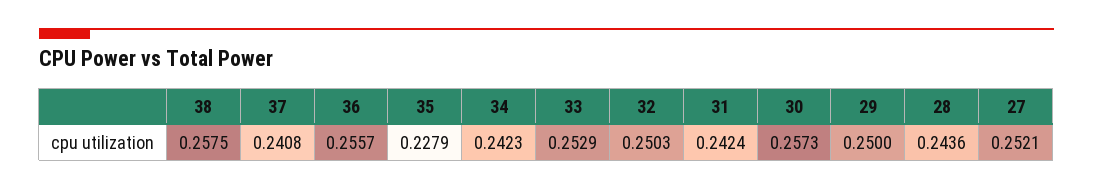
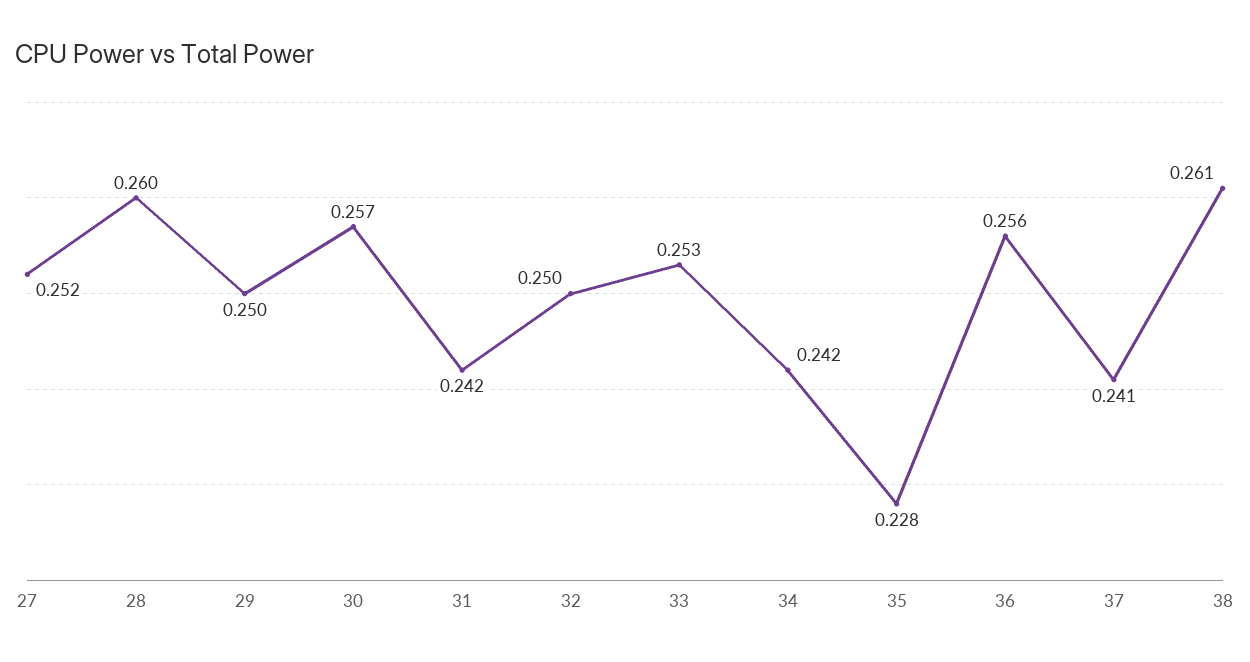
  {
-   "38": 0.2575,
+   "38": 0.261,
    "37": 0.2408,
    "36": 0.2557,
    "35": 0.2279,
    "34": 0.2423,
    "33": 0.2529,
    "32": 0.2503,
    "31": 0.2424,
    "30": 0.2573,
    "29": 0.25,
-   "28": 0.2436,
+   "28": 0.26,
    "27": 0.2521
  }

